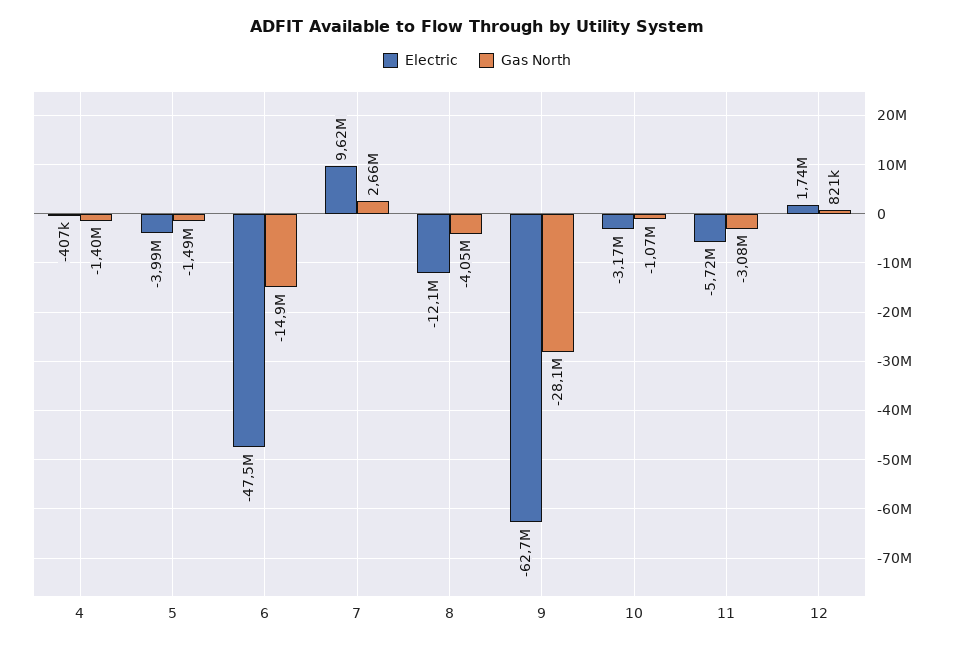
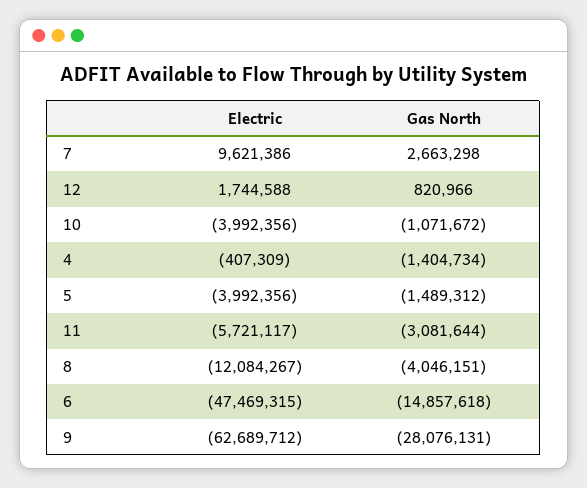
  {
    "Electric": {
      "4": -407309,
      "5": -3992356,
      "6": -47469315,
      "7": 9621386,
      "8": -12084267,
      "9": -62689712,
-     "10": -3170000,
+     "10": -3992356,
      "11": -5721117,
      "12": 1744588
    },
    "Gas North": {
      "4": -1404734,
      "5": -1489312,
      "6": -14857618,
      "7": 2663298,
      "8": -4046151,
      "9": -28076131,
      "10": -1071672,
      "11": -3081644,
      "12": 820966
    }
  }

